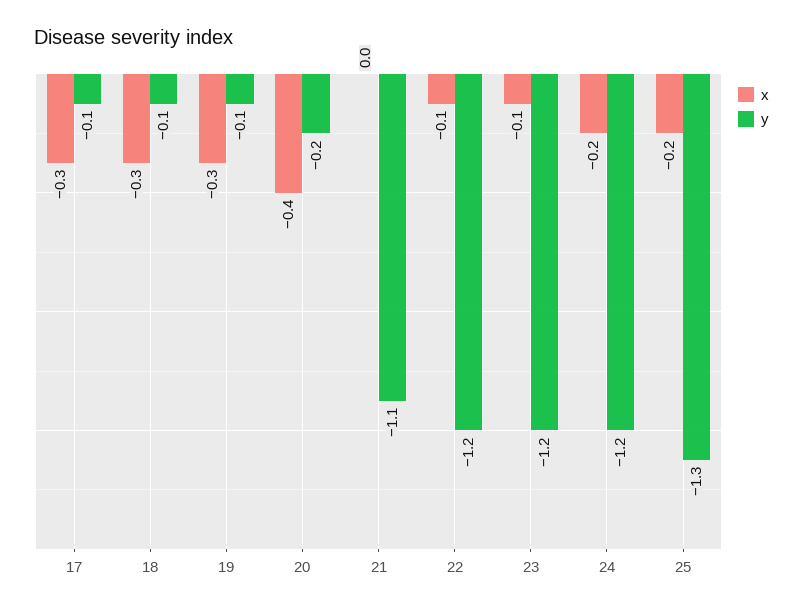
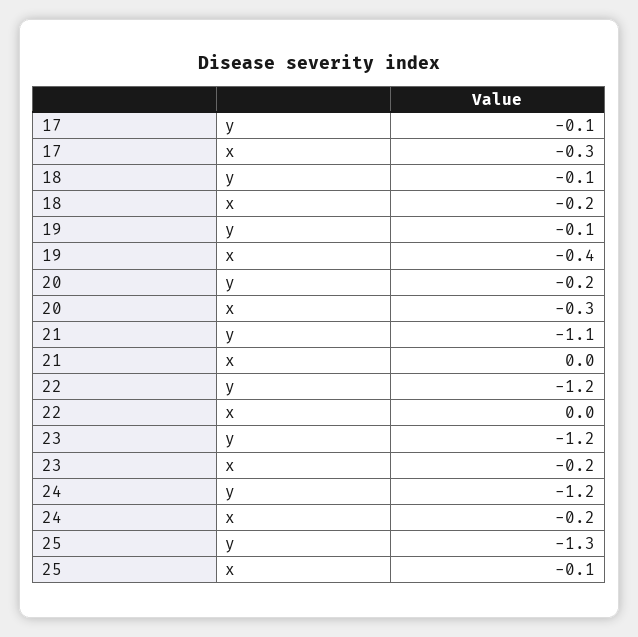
  {
    "x": {
      "17": -0.3,
-     "18": -0.3,
+     "18": -0.2,
-     "19": -0.3,
+     "19": -0.4,
-     "20": -0.4,
+     "20": -0.3,
      "21": 0,
-     "22": -0.1,
+     "22": 0,
-     "23": -0.1,
+     "23": -0.2,
      "24": -0.2,
-     "25": -0.2
+     "25": -0.1
    },
    "y": {
      "17": -0.1,
      "18": -0.1,
      "19": -0.1,
      "20": -0.2,
      "21": -1.1,
      "22": -1.2,
      "23": -1.2,
      "24": -1.2,
      "25": -1.3
    }
  }

